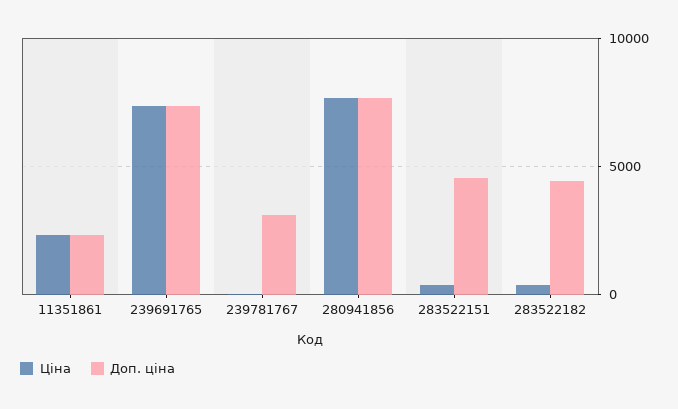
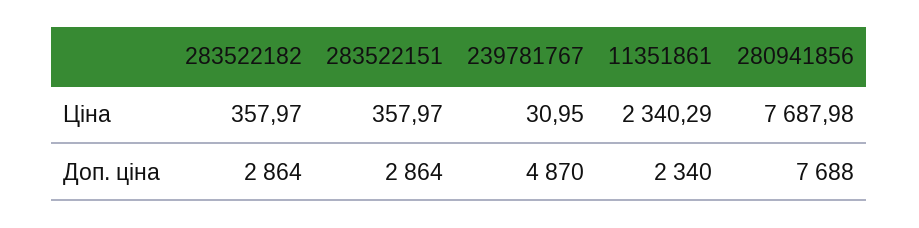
  {
    "Ціна": {
      "11351861": 2340.29,
-     "239691765": 7500,
      "239781767": 30.95,
      "280941856": 7687.98,
      "283522151": 357.97,
      "283522182": 357.97
    },
    "Доп. ціна": {
      "11351861": 2340,
-     "239691765": 7500,
-     "239781767": 3000,
+     "239781767": 4870,
      "280941856": 7688,
-     "283522151": 4500,
+     "283522151": 2864,
-     "283522182": 4500
+     "283522182": 2864
    }
  }

